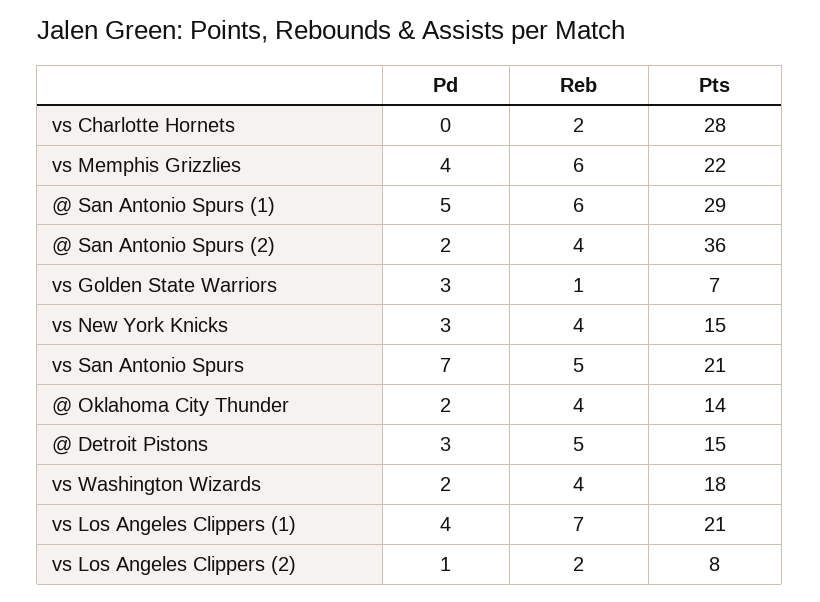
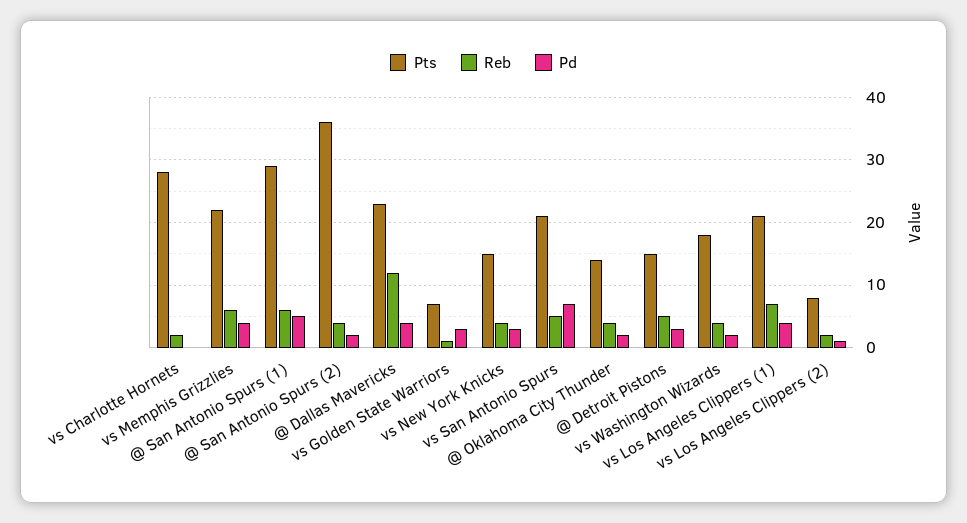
  {
    "Pd": {
      "vs Charlotte Hornets": 0,
      "vs Memphis Grizzlies": 4,
      "@ San Antonio Spurs (1)": 5,
      "@ San Antonio Spurs (2)": 2,
      "vs Golden State Warriors": 3,
      "vs New York Knicks": 3,
      "vs San Antonio Spurs": 7,
      "@ Oklahoma City Thunder": 2,
      "@ Detroit Pistons": 3,
      "vs Washington Wizards": 2,
      "vs Los Angeles Clippers (1)": 4,
-     "vs Los Angeles Clippers (2)": 1
+     "vs Los Angeles Clippers (2)": 1,
+     "@ Dallas Mavericks": 4
    },
    "Reb": {
      "vs Charlotte Hornets": 2,
      "vs Memphis Grizzlies": 6,
      "@ San Antonio Spurs (1)": 6,
      "@ San Antonio Spurs (2)": 4,
      "vs Golden State Warriors": 1,
      "vs New York Knicks": 4,
      "vs San Antonio Spurs": 5,
      "@ Oklahoma City Thunder": 4,
      "@ Detroit Pistons": 5,
      "vs Washington Wizards": 4,
      "vs Los Angeles Clippers (1)": 7,
-     "vs Los Angeles Clippers (2)": 2
+     "vs Los Angeles Clippers (2)": 2,
+     "@ Dallas Mavericks": 12
    },
    "Pts": {
      "vs Charlotte Hornets": 28,
      "vs Memphis Grizzlies": 22,
      "@ San Antonio Spurs (1)": 29,
      "@ San Antonio Spurs (2)": 36,
      "vs Golden State Warriors": 7,
      "vs New York Knicks": 15,
      "vs San Antonio Spurs": 21,
      "@ Oklahoma City Thunder": 14,
      "@ Detroit Pistons": 15,
      "vs Washington Wizards": 18,
      "vs Los Angeles Clippers (1)": 21,
-     "vs Los Angeles Clippers (2)": 8
+     "vs Los Angeles Clippers (2)": 8,
+     "@ Dallas Mavericks": 23
    }
  }

